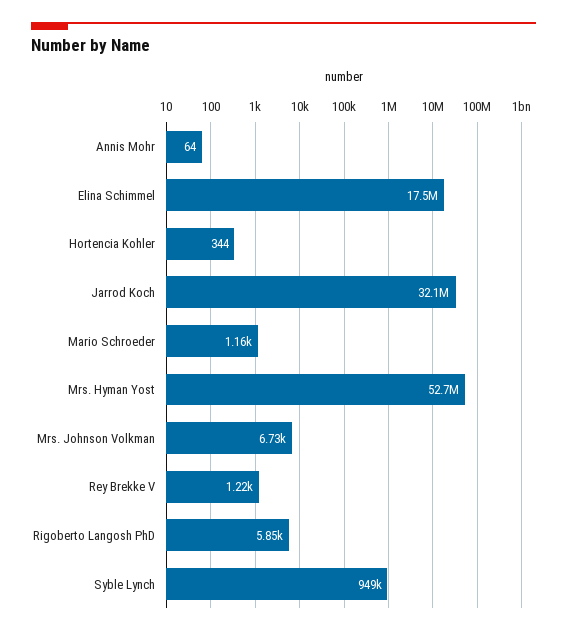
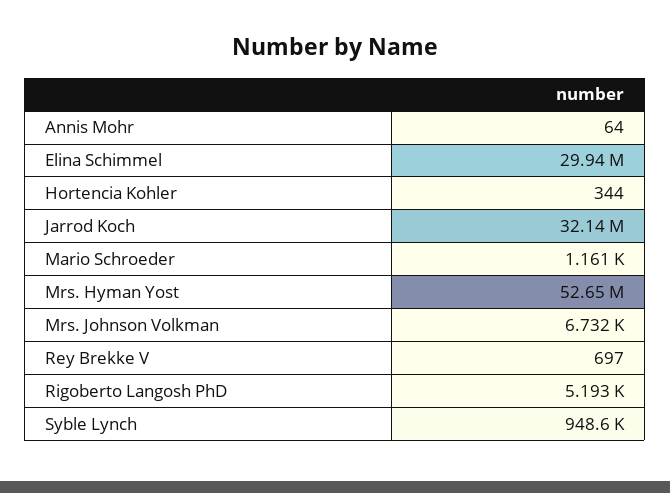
  {
    "Annis Mohr": 64,
-   "Elina Schimmel": 17500000,
+   "Elina Schimmel": 29940000,
    "Hortencia Kohler": 344,
    "Jarrod Koch": 32140000,
    "Mario Schroeder": 1161,
    "Mrs. Hyman Yost": 52650000,
    "Mrs. Johnson Volkman": 6732,
-   "Rey Brekke V": 1220,
+   "Rey Brekke V": 697,
-   "Rigoberto Langosh PhD": 5850,
+   "Rigoberto Langosh PhD": 5193,
    "Syble Lynch": 948600
  }

